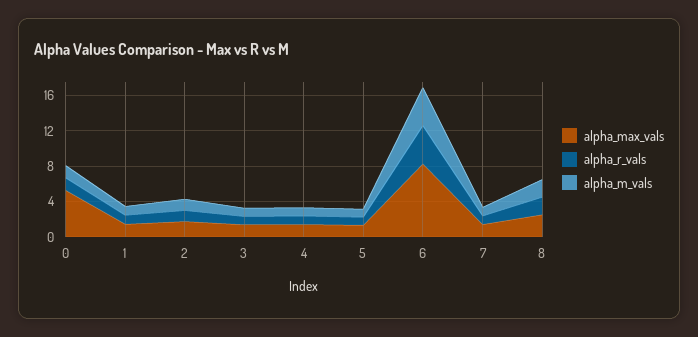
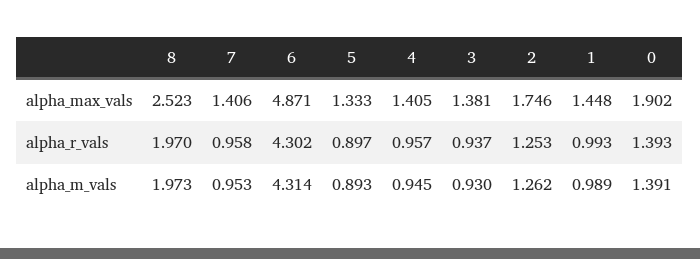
  {
    "alpha_max_vals": {
-     "0": 5,
+     "0": 1.902,
      "1": 1.448,
      "2": 1.746,
      "3": 1.381,
      "4": 1.405,
      "5": 1.333,
-     "6": 8,
+     "6": 4.871,
      "7": 1.406,
      "8": 2.523
    },
    "alpha_r_vals": {
      "0": 1.393,
      "1": 0.993,
      "2": 1.253,
      "3": 0.937,
      "4": 0.957,
      "5": 0.897,
      "6": 4.302,
      "7": 0.958,
      "8": 1.97
    },
    "alpha_m_vals": {
      "0": 1.391,
      "1": 0.989,
      "2": 1.262,
      "3": 0.93,
      "4": 0.945,
      "5": 0.893,
      "6": 4.314,
      "7": 0.953,
      "8": 1.973
    }
  }

